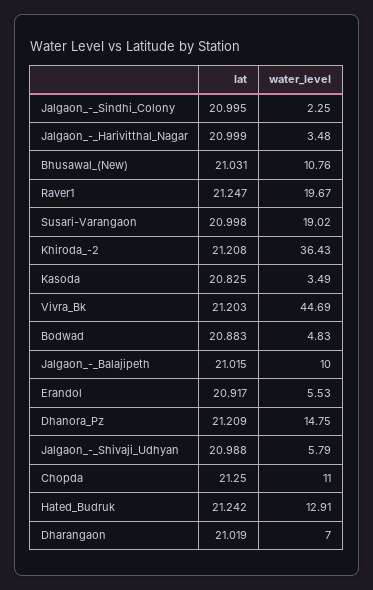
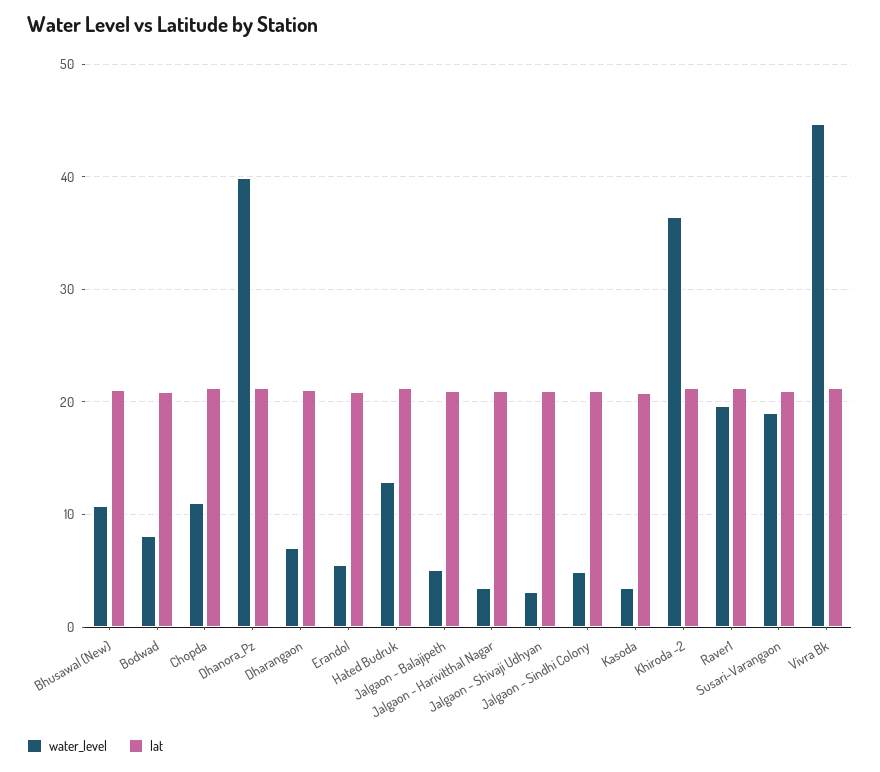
  {
    "lat": {
      "Jalgaon_-_Sindhi_Colony": 20.995,
      "Jalgaon_-_Harivitthal_Nagar": 20.999,
      "Bhusawal_(New)": 21.031,
      "Raver1": 21.247,
      "Susari-Varangaon": 20.998,
      "Khiroda_-2": 21.208,
      "Kasoda": 20.825,
      "Vivra_Bk": 21.203,
      "Bodwad": 20.883,
      "Jalgaon_-_Balajipeth": 21.015,
      "Erandol": 20.917,
      "Dhanora_Pz": 21.209,
      "Jalgaon_-_Shivaji_Udhyan": 20.988,
      "Chopda": 21.25,
      "Hated_Budruk": 21.242,
      "Dharangaon": 21.019
    },
    "water_level": {
-     "Jalgaon_-_Sindhi_Colony": 2.25,
+     "Jalgaon_-_Sindhi_Colony": 5,
      "Jalgaon_-_Harivitthal_Nagar": 3.48,
      "Bhusawal_(New)": 10.76,
      "Raver1": 19.67,
      "Susari-Varangaon": 19.02,
      "Khiroda_-2": 36.43,
      "Kasoda": 3.49,
      "Vivra_Bk": 44.69,
-     "Bodwad": 4.83,
+     "Bodwad": 8,
-     "Jalgaon_-_Balajipeth": 10,
+     "Jalgaon_-_Balajipeth": 5,
      "Erandol": 5.53,
-     "Dhanora_Pz": 14.75,
+     "Dhanora_Pz": 40,
-     "Jalgaon_-_Shivaji_Udhyan": 5.79,
+     "Jalgaon_-_Shivaji_Udhyan": 3,
      "Chopda": 11,
      "Hated_Budruk": 12.91,
      "Dharangaon": 7
    }
  }

